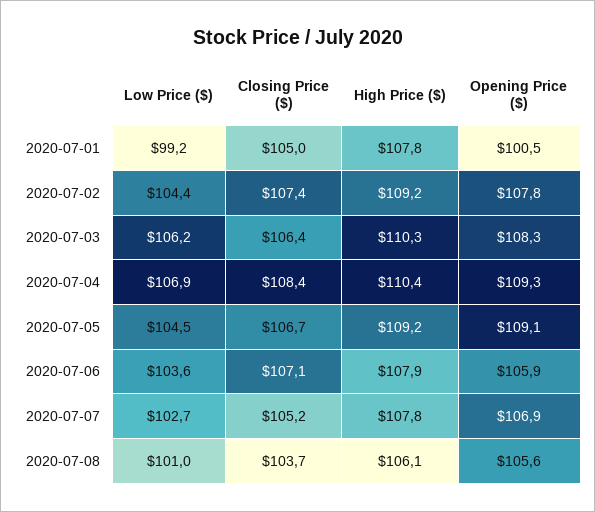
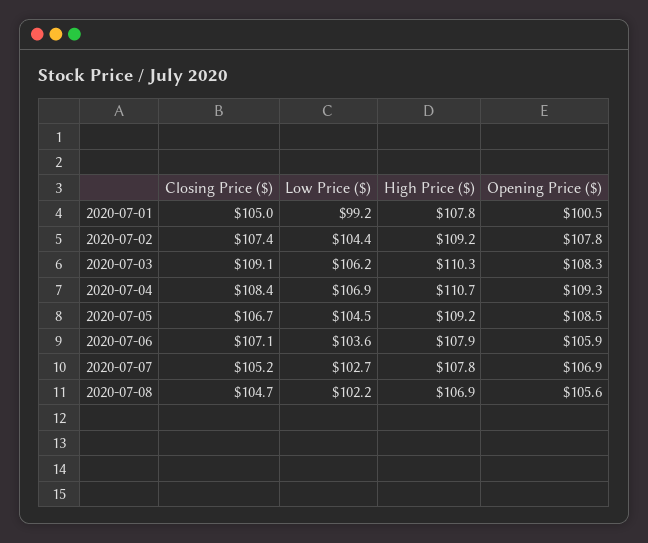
  {
    "Low Price ($)": {
      "2020-07-01": 99.2,
      "2020-07-02": 104.4,
      "2020-07-03": 106.2,
      "2020-07-04": 106.9,
      "2020-07-05": 104.5,
      "2020-07-06": 103.6,
      "2020-07-07": 102.7,
-     "2020-07-08": 101
+     "2020-07-08": 102.2
    },
    "Closing Price ($)": {
      "2020-07-01": 105,
      "2020-07-02": 107.4,
-     "2020-07-03": 106.4,
+     "2020-07-03": 109.1,
      "2020-07-04": 108.4,
      "2020-07-05": 106.7,
      "2020-07-06": 107.1,
      "2020-07-07": 105.2,
-     "2020-07-08": 103.7
+     "2020-07-08": 104.7
    },
    "High Price ($)": {
      "2020-07-01": 107.8,
      "2020-07-02": 109.2,
      "2020-07-03": 110.3,
-     "2020-07-04": 110.4,
+     "2020-07-04": 110.7,
      "2020-07-05": 109.2,
      "2020-07-06": 107.9,
      "2020-07-07": 107.8,
-     "2020-07-08": 106.1
+     "2020-07-08": 106.9
    },
    "Opening Price ($)": {
      "2020-07-01": 100.5,
      "2020-07-02": 107.8,
      "2020-07-03": 108.3,
      "2020-07-04": 109.3,
-     "2020-07-05": 109.1,
+     "2020-07-05": 108.5,
      "2020-07-06": 105.9,
      "2020-07-07": 106.9,
      "2020-07-08": 105.6
    }
  }

